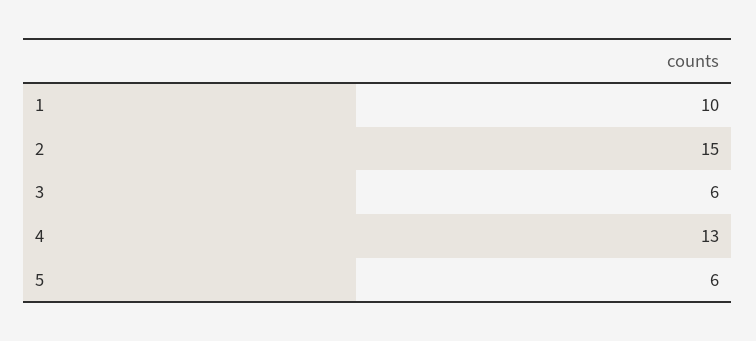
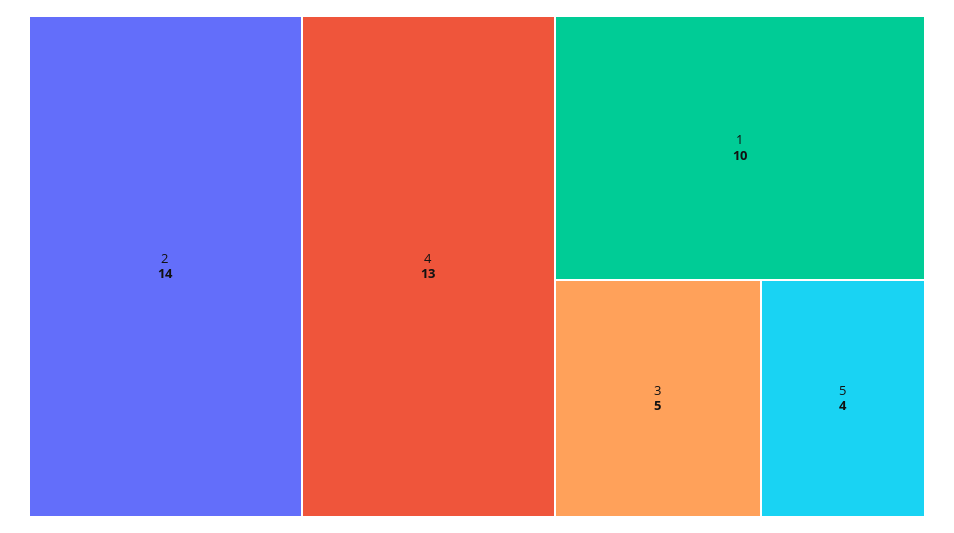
  {
    "1": 10,
-   "2": 15,
+   "2": 14,
-   "3": 6,
+   "3": 5,
    "4": 13,
-   "5": 6
+   "5": 4
  }

